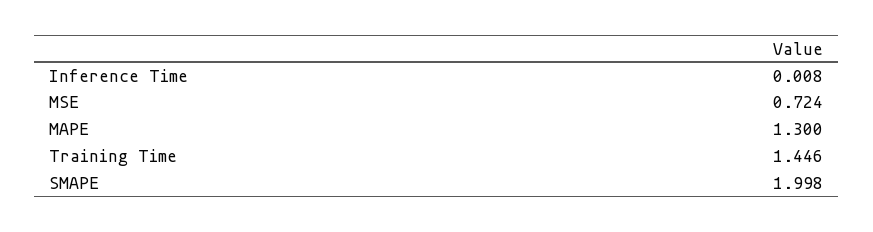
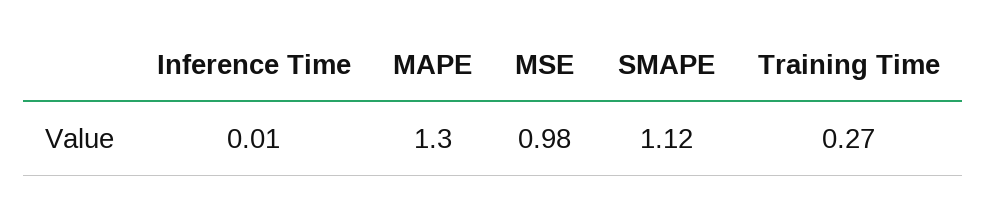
  {
    "Inference Time": 0.008,
-   "MSE": 0.724,
+   "MSE": 0.98,
    "MAPE": 1.3,
-   "Training Time": 1.446,
+   "Training Time": 0.27,
-   "SMAPE": 1.998
+   "SMAPE": 1.12
  }

